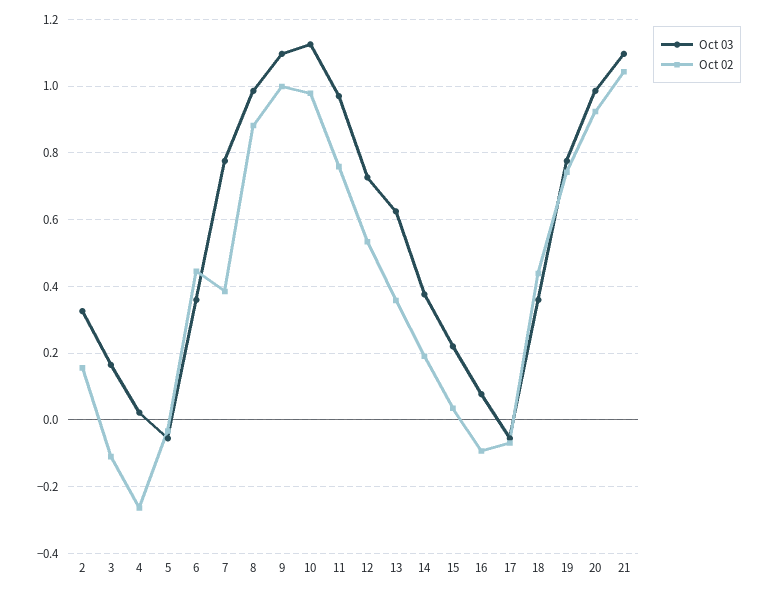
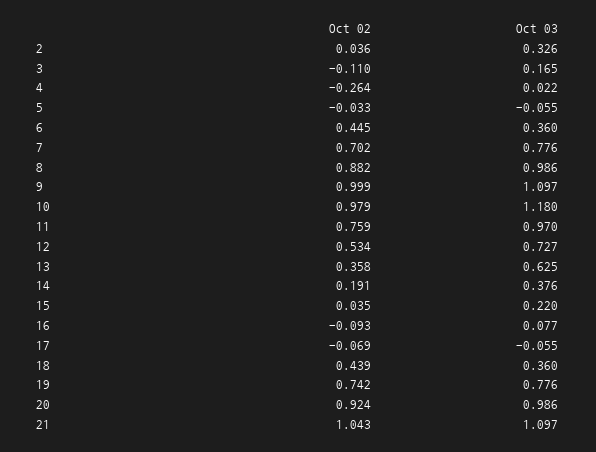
  {
    "Oct 03": {
      "2": 0.326,
      "3": 0.165,
      "4": 0.022,
      "5": -0.055,
      "6": 0.36,
      "7": 0.776,
      "8": 0.986,
      "9": 1.097,
-     "10": 1.12,
+     "10": 1.18,
      "11": 0.97,
      "12": 0.727,
      "13": 0.625,
      "14": 0.376,
      "15": 0.22,
      "16": 0.077,
      "17": -0.055,
      "18": 0.36,
      "19": 0.776,
      "20": 0.986,
      "21": 1.097
    },
    "Oct 02": {
-     "2": 0.16,
+     "2": 0.036,
      "3": -0.11,
      "4": -0.264,
      "5": -0.033,
      "6": 0.445,
-     "7": 0.38,
+     "7": 0.702,
      "8": 0.882,
      "9": 0.999,
      "10": 0.979,
      "11": 0.759,
      "12": 0.534,
      "13": 0.358,
      "14": 0.191,
      "15": 0.035,
      "16": -0.093,
      "17": -0.069,
      "18": 0.439,
      "19": 0.742,
      "20": 0.924,
      "21": 1.043
    }
  }

